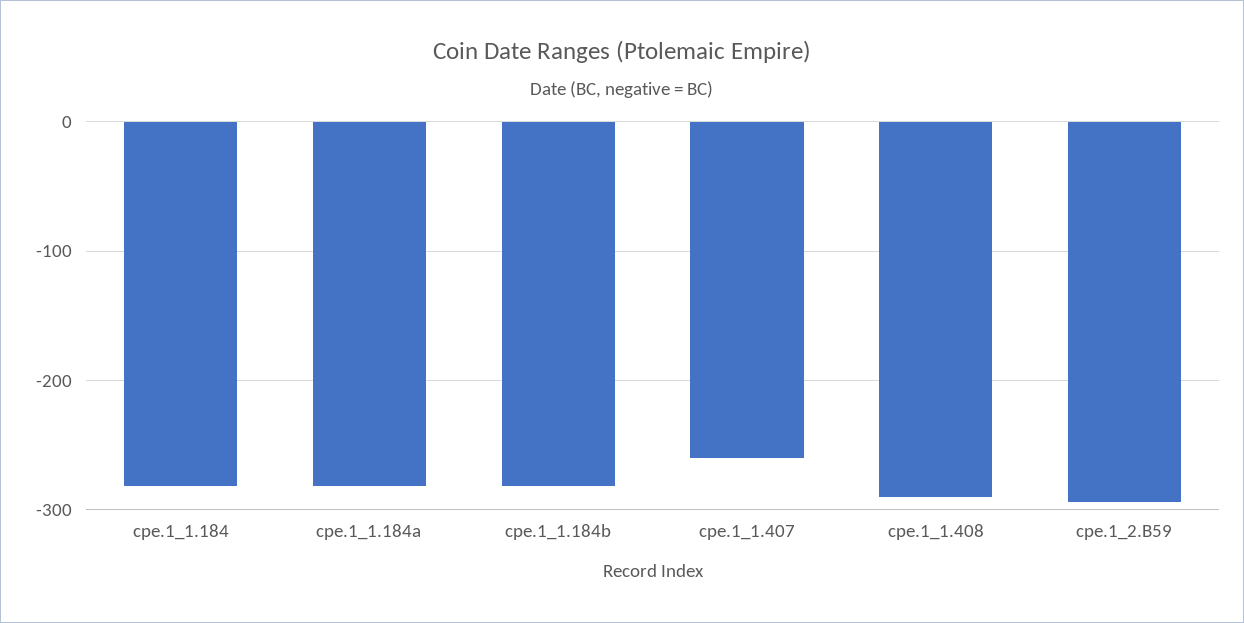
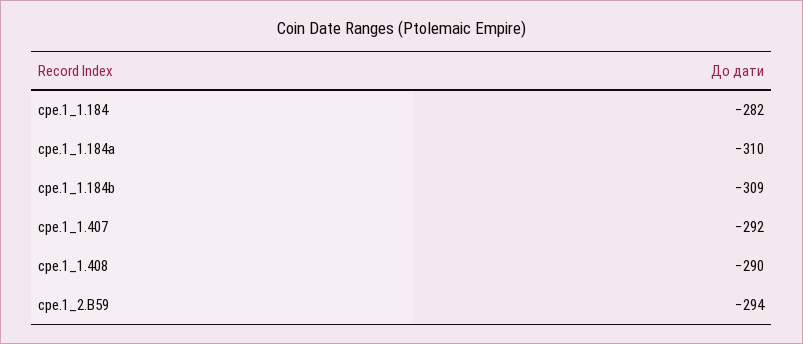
  {
    "cpe.1_1.184": -282,
-   "cpe.1_1.184a": -280,
+   "cpe.1_1.184a": -310,
-   "cpe.1_1.184b": -280,
+   "cpe.1_1.184b": -309,
-   "cpe.1_1.407": -260,
+   "cpe.1_1.407": -292,
    "cpe.1_1.408": -290,
    "cpe.1_2.B59": -294
  }

